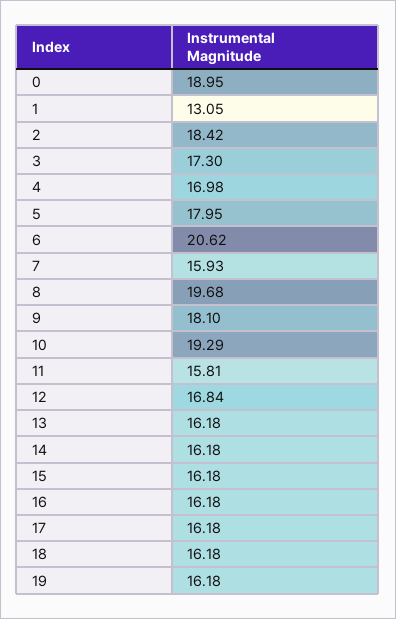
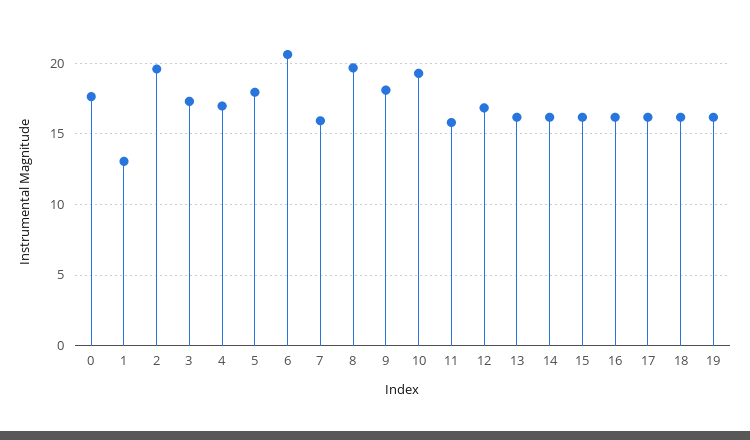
  {
-   "0": 18.95,
+   "0": 17.5,
    "1": 13.05,
-   "2": 18.42,
+   "2": 19.5,
    "3": 17.3,
    "4": 16.98,
    "5": 17.95,
    "6": 20.62,
    "7": 15.93,
    "8": 19.68,
    "9": 18.1,
    "10": 19.29,
    "11": 15.81,
    "12": 16.84,
    "13": 16.18,
    "14": 16.18,
    "15": 16.18,
    "16": 16.18,
    "17": 16.18,
    "18": 16.18,
    "19": 16.18
  }

